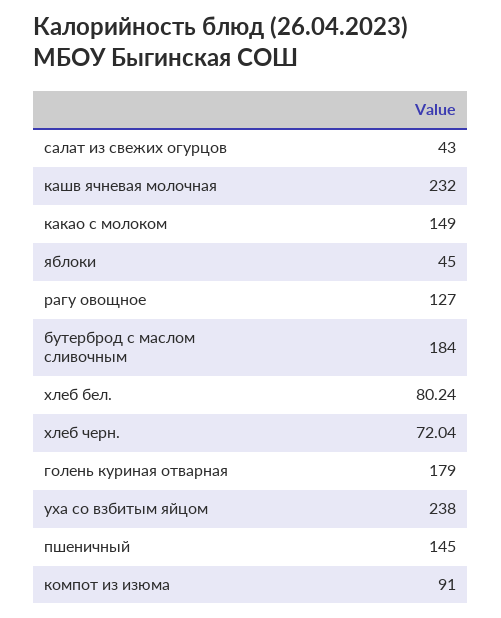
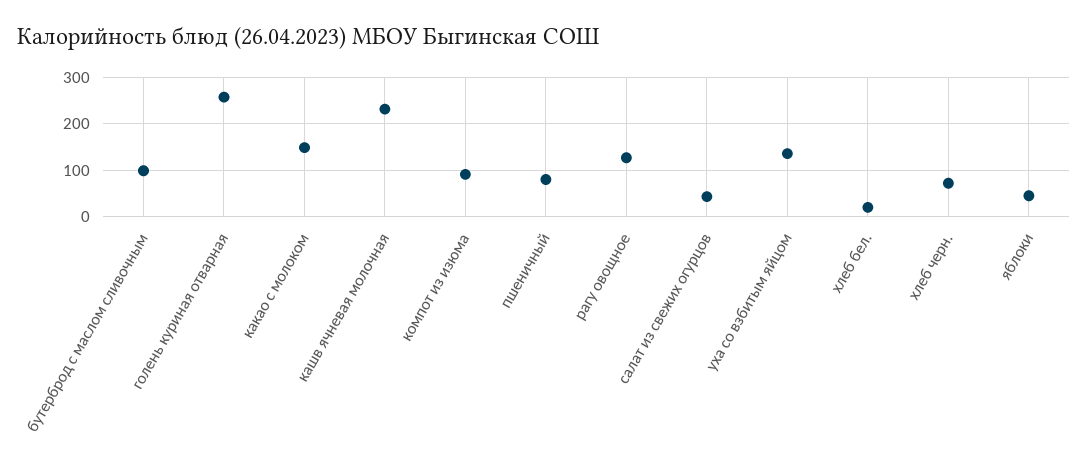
  {
    "салат из свежих огурцов": 43,
    "кашв ячневая молочная": 232,
    "какао с молоком": 149,
    "яблоки": 45,
    "рагу овощное": 127,
-   "бутерброд с маслом сливочным": 184,
+   "бутерброд с маслом сливочным": 100,
-   "хлеб бел.": 80.24,
+   "хлеб бел.": 20,
    "хлеб черн.": 72.04,
-   "голень куриная отварная": 179,
+   "голень куриная отварная": 260,
-   "уха со взбитым яйцом": 238,
+   "уха со взбитым яйцом": 140,
-   "пшеничный": 145,
+   "пшеничный": 80,
    "компот из изюма": 91
  }

